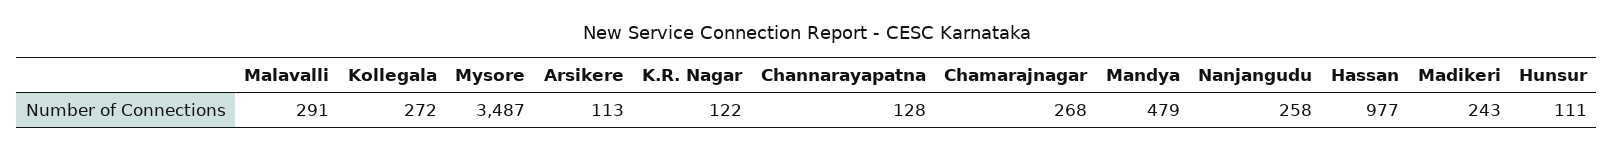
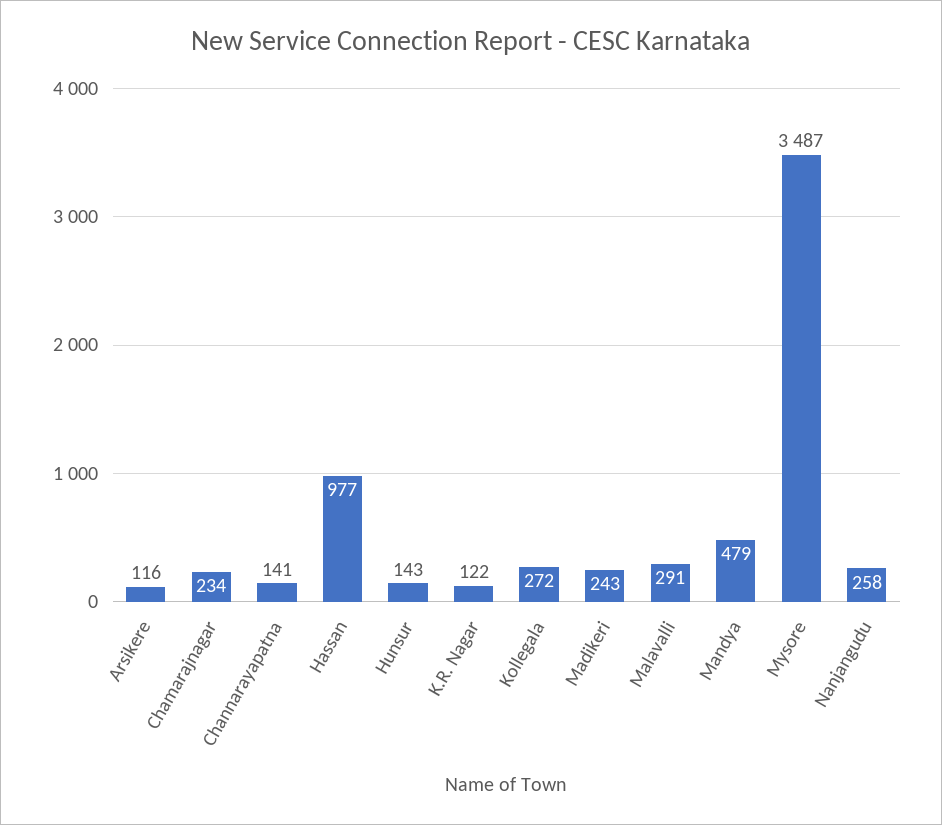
  {
    "Malavalli": 291,
    "Kollegala": 272,
    "Mysore": 3487,
-   "Arsikere": 113,
+   "Arsikere": 116,
    "K.R. Nagar": 122,
-   "Channarayapatna": 128,
+   "Channarayapatna": 141,
-   "Chamarajnagar": 268,
+   "Chamarajnagar": 234,
    "Mandya": 479,
    "Nanjangudu": 258,
    "Hassan": 977,
    "Madikeri": 243,
-   "Hunsur": 111
+   "Hunsur": 143
  }

